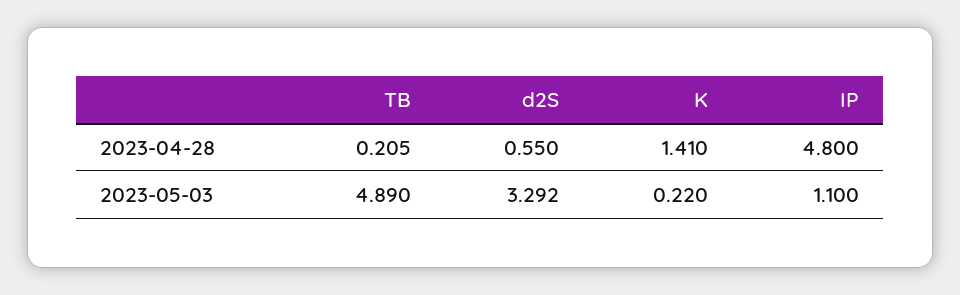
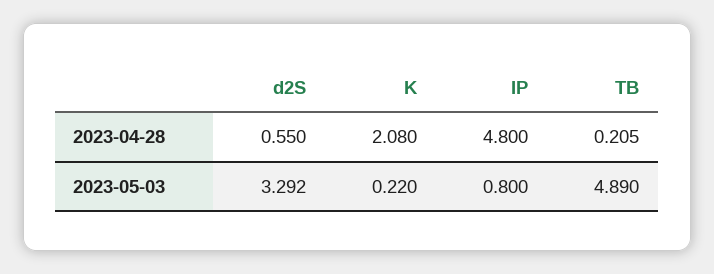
  {
    "TB": {
      "2023-04-28": 0.205,
      "2023-05-03": 4.89
    },
    "d2S": {
      "2023-04-28": 0.55,
      "2023-05-03": 3.292
    },
    "K": {
-     "2023-04-28": 1.41,
+     "2023-04-28": 2.08,
      "2023-05-03": 0.22
    },
    "IP": {
      "2023-04-28": 4.8,
-     "2023-05-03": 1.1
+     "2023-05-03": 0.8
    }
  }

